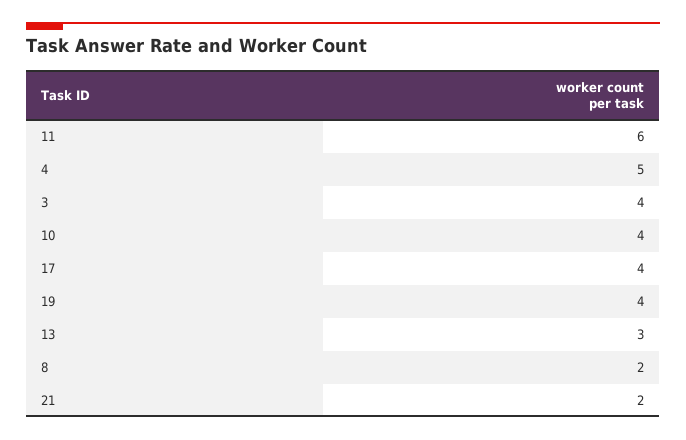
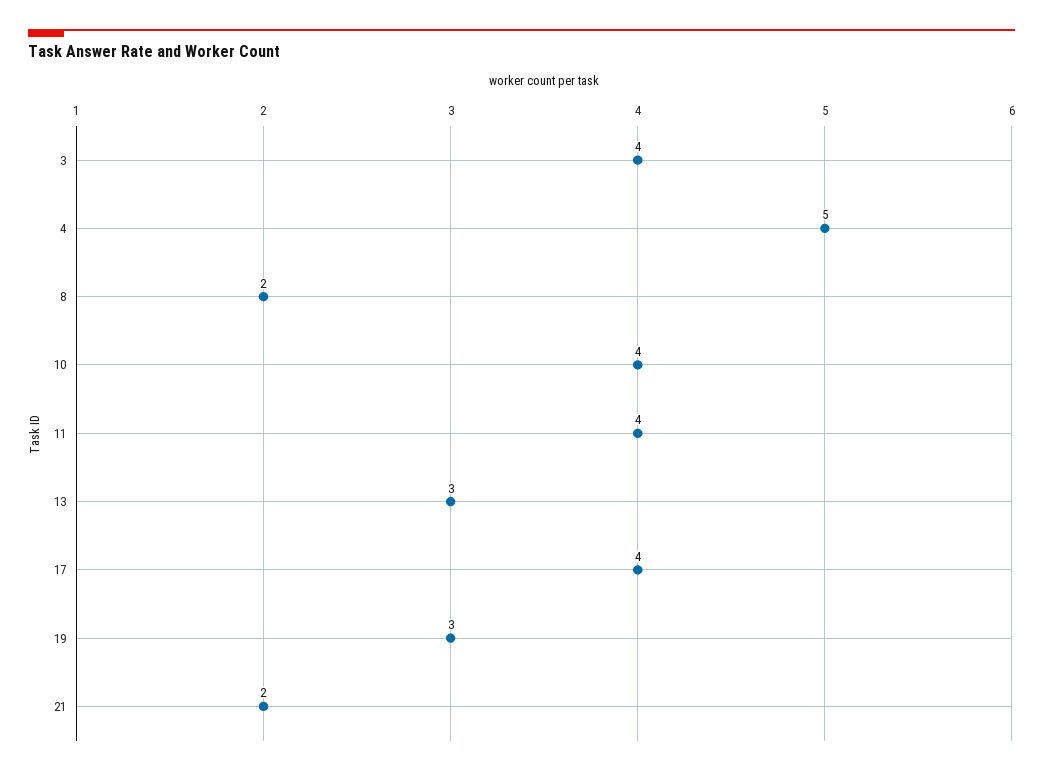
  {
-   "11": 6,
+   "11": 4,
    "4": 5,
    "3": 4,
    "10": 4,
    "17": 4,
-   "19": 4,
+   "19": 3,
    "13": 3,
    "8": 2,
    "21": 2
  }

